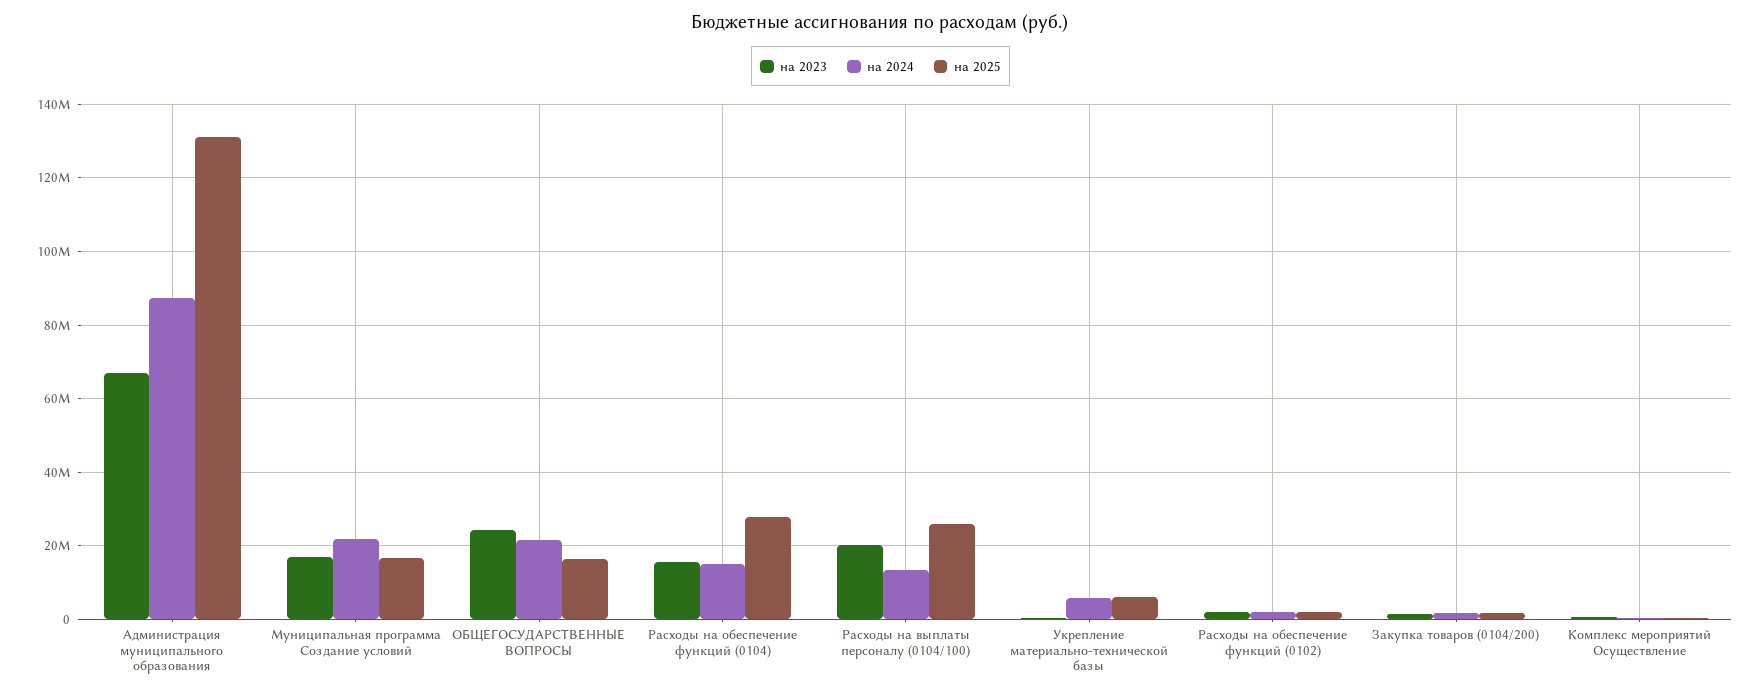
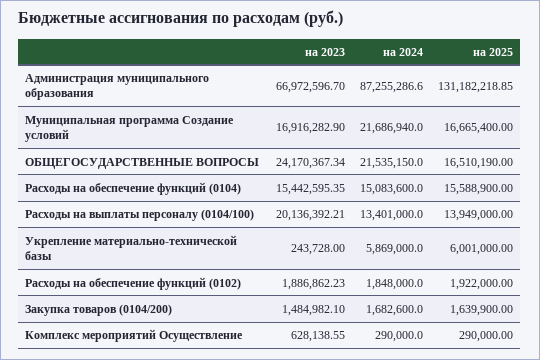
  {
    "на 2023": {
      "Администрация муниципального образования": 66972596.7,
      "Муниципальная программа Создание условий": 16916282.9,
      "ОБЩЕГОСУДАРСТВЕННЫЕ ВОПРОСЫ": 24170367.34,
      "Расходы на обеспечение функций (0104)": 15442595.35,
      "Расходы на выплаты персоналу (0104/100)": 20136392.21,
      "Укрепление материально-технической базы": 243728,
      "Расходы на обеспечение функций (0102)": 1886862.23,
      "Закупка товаров (0104/200)": 1484982.1,
      "Комплекс мероприятий Осуществление": 628138.55
    },
    "на 2024": {
      "Администрация муниципального образования": 87255286.6,
      "Муниципальная программа Создание условий": 21686940,
      "ОБЩЕГОСУДАРСТВЕННЫЕ ВОПРОСЫ": 21535150,
      "Расходы на обеспечение функций (0104)": 15083600,
      "Расходы на выплаты персоналу (0104/100)": 13401000,
      "Укрепление материально-технической базы": 5869000,
      "Расходы на обеспечение функций (0102)": 1848000,
      "Закупка товаров (0104/200)": 1682600,
      "Комплекс мероприятий Осуществление": 290000
    },
    "на 2025": {
      "Администрация муниципального образования": 131182218.85,
      "Муниципальная программа Создание условий": 16665400,
      "ОБЩЕГОСУДАРСТВЕННЫЕ ВОПРОСЫ": 16510190,
-     "Расходы на обеспечение функций (0104)": 28000000,
+     "Расходы на обеспечение функций (0104)": 15588900,
-     "Расходы на выплаты персоналу (0104/100)": 26000000,
+     "Расходы на выплаты персоналу (0104/100)": 13949000,
      "Укрепление материально-технической базы": 6001000,
      "Расходы на обеспечение функций (0102)": 1922000,
      "Закупка товаров (0104/200)": 1639900,
      "Комплекс мероприятий Осуществление": 290000
    }
  }

